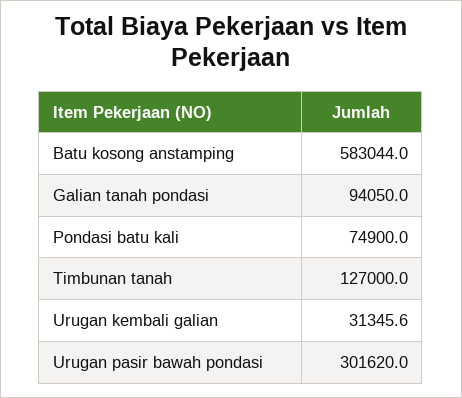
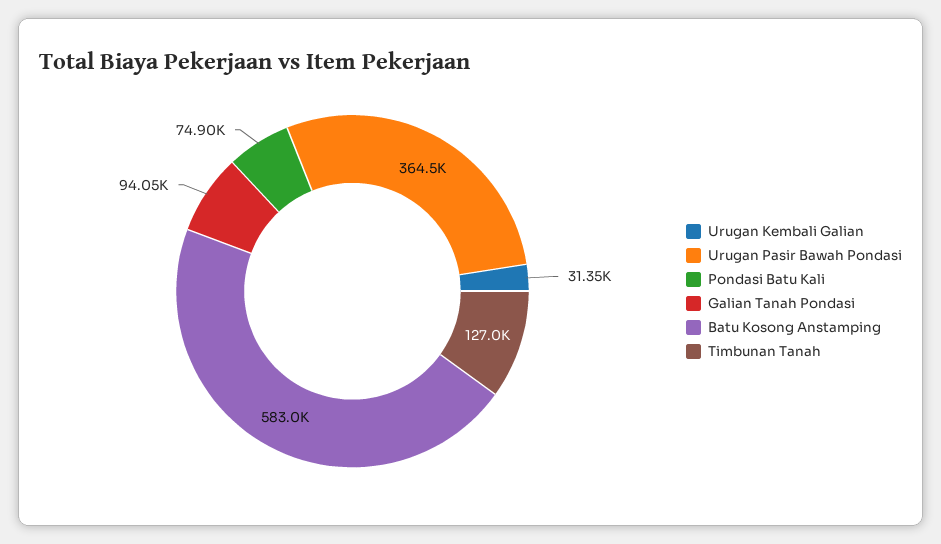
  {
    "Batu kosong anstamping": 583044,
    "Galian tanah pondasi": 94050,
    "Pondasi batu kali": 74900,
    "Timbunan tanah": 127000,
    "Urugan kembali galian": 31345.6,
-   "Urugan pasir bawah pondasi": 301620
+   "Urugan pasir bawah pondasi": 364500
  }

